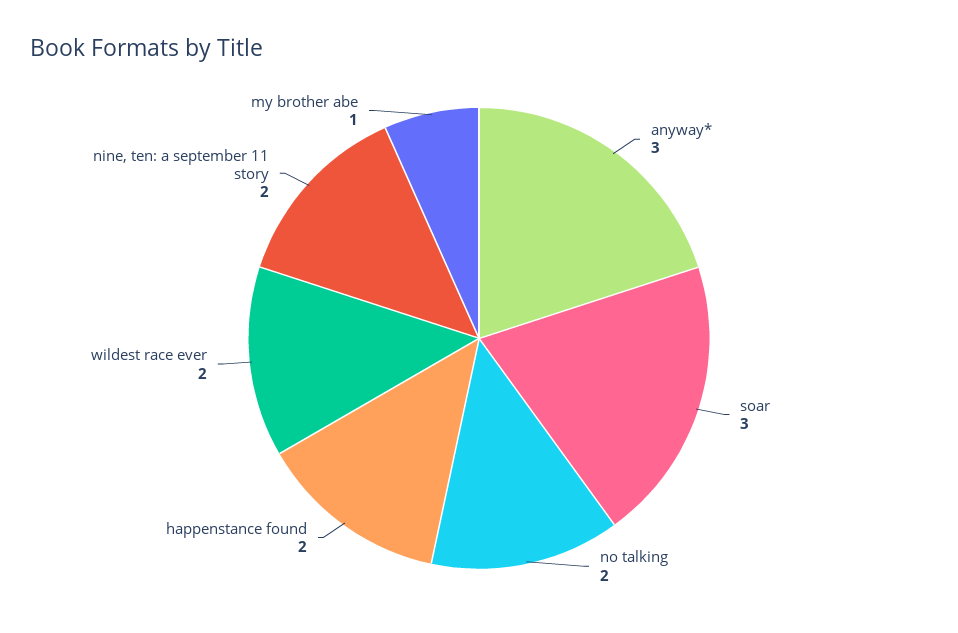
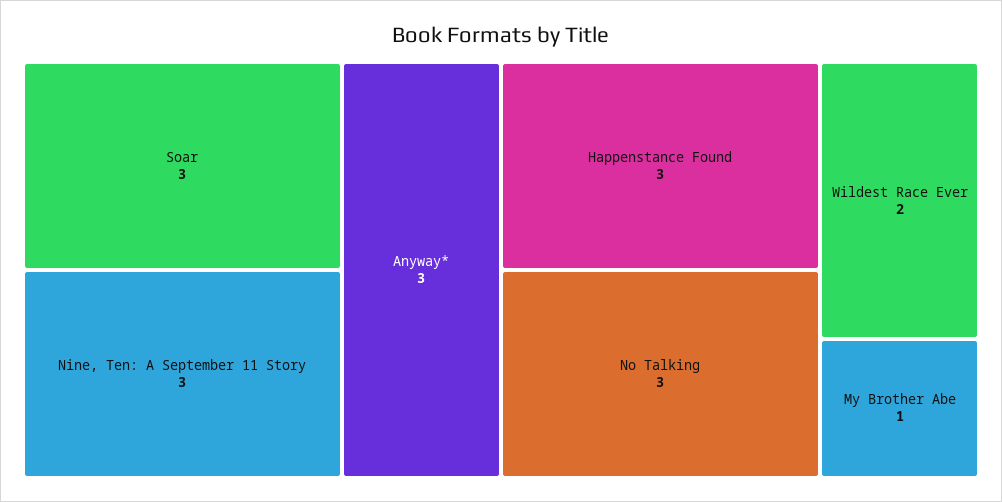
  {
    "anyway*": 3,
    "soar": 3,
-   "no talking": 2,
+   "no talking": 3,
-   "happenstance found": 2,
+   "happenstance found": 3,
    "wildest race ever": 2,
-   "nine, ten: a september 11 story": 2,
+   "nine, ten: a september 11 story": 3,
    "my brother abe": 1
  }

